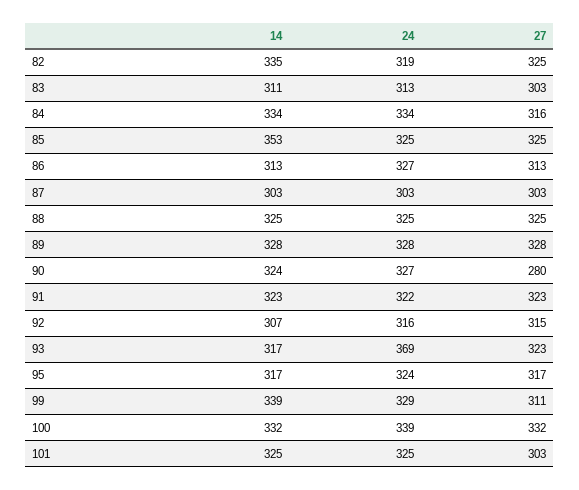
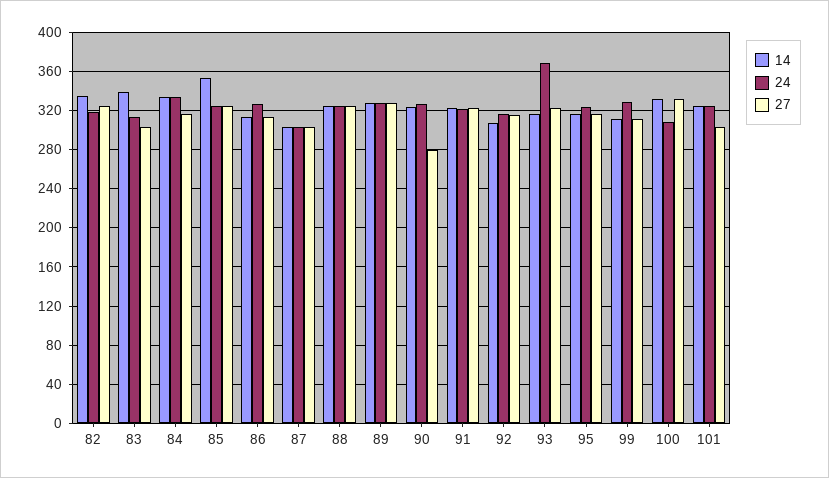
  {
    "14": {
      "82": 335,
-     "83": 311,
+     "83": 340,
      "84": 334,
      "85": 353,
      "86": 313,
      "87": 303,
      "88": 325,
      "89": 328,
      "90": 324,
      "91": 323,
      "92": 307,
      "93": 317,
      "95": 317,
-     "99": 339,
+     "99": 310,
      "100": 332,
      "101": 325
    },
    "24": {
      "82": 319,
      "83": 313,
      "84": 334,
      "85": 325,
      "86": 327,
      "87": 303,
      "88": 325,
      "89": 328,
      "90": 327,
      "91": 322,
      "92": 316,
      "93": 369,
      "95": 324,
      "99": 329,
-     "100": 339,
+     "100": 310,
      "101": 325
    },
    "27": {
      "82": 325,
      "83": 303,
      "84": 316,
      "85": 325,
      "86": 313,
      "87": 303,
      "88": 325,
      "89": 328,
      "90": 280,
      "91": 323,
      "92": 315,
      "93": 323,
      "95": 317,
      "99": 311,
      "100": 332,
      "101": 303
    }
  }

